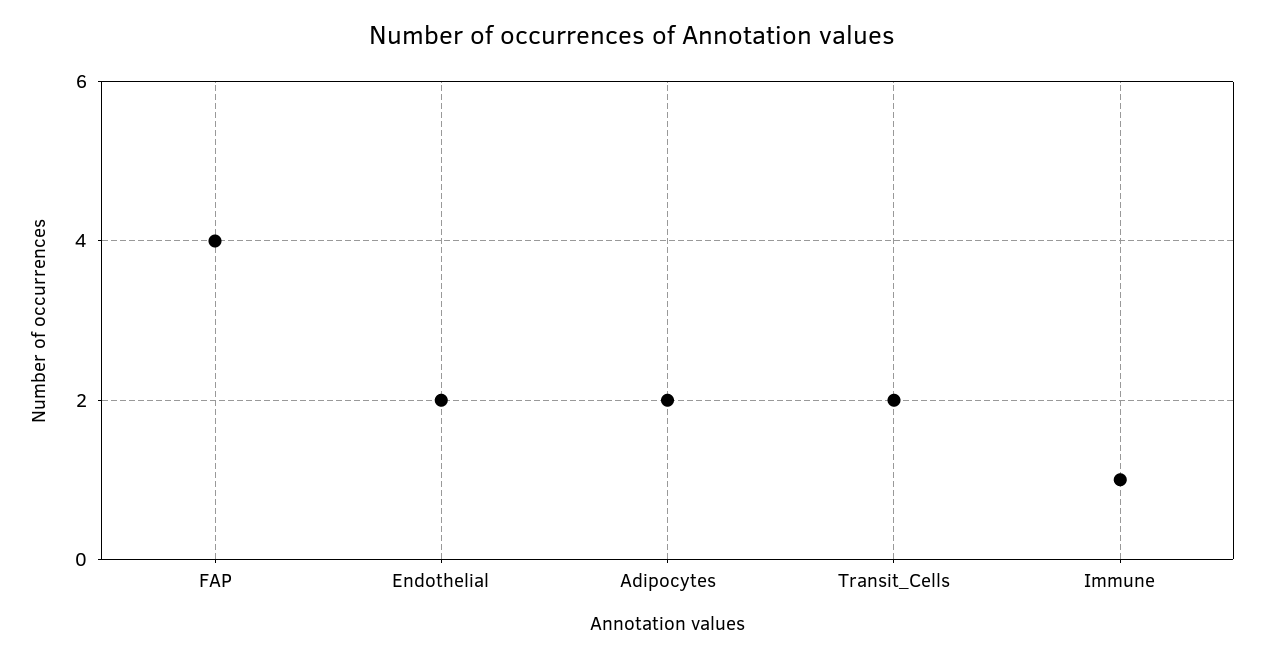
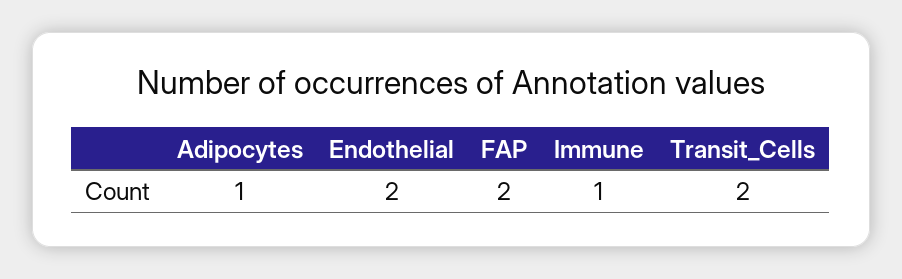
  {
-   "FAP": 4,
+   "FAP": 2,
    "Endothelial": 2,
-   "Adipocytes": 2,
+   "Adipocytes": 1,
    "Transit_Cells": 2,
    "Immune": 1
  }

